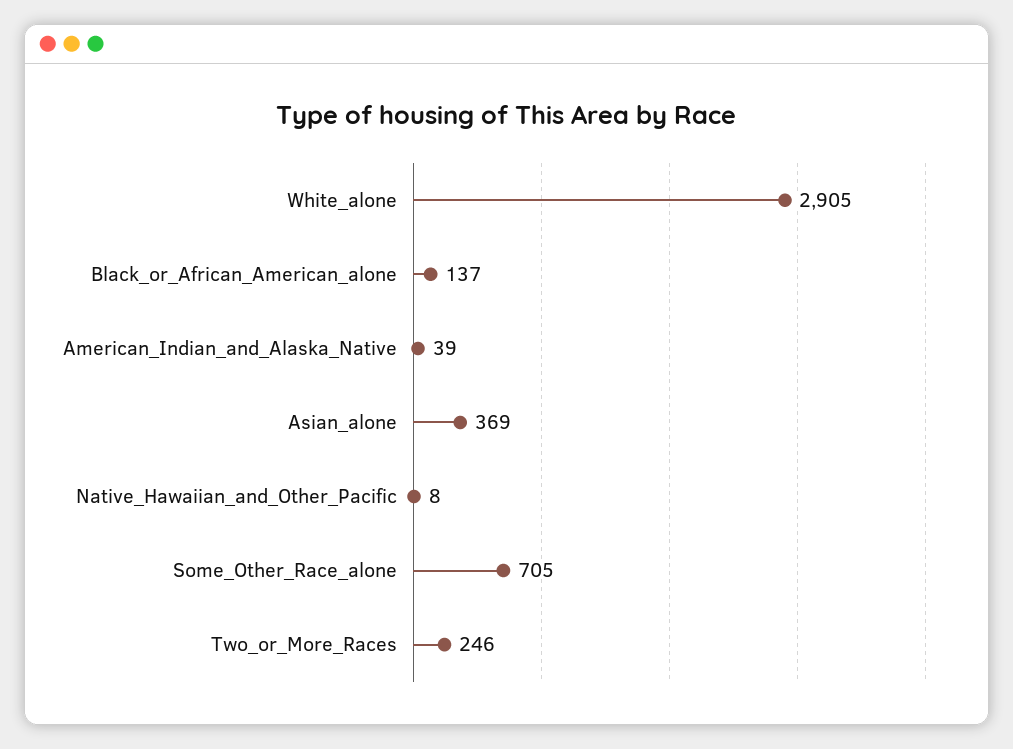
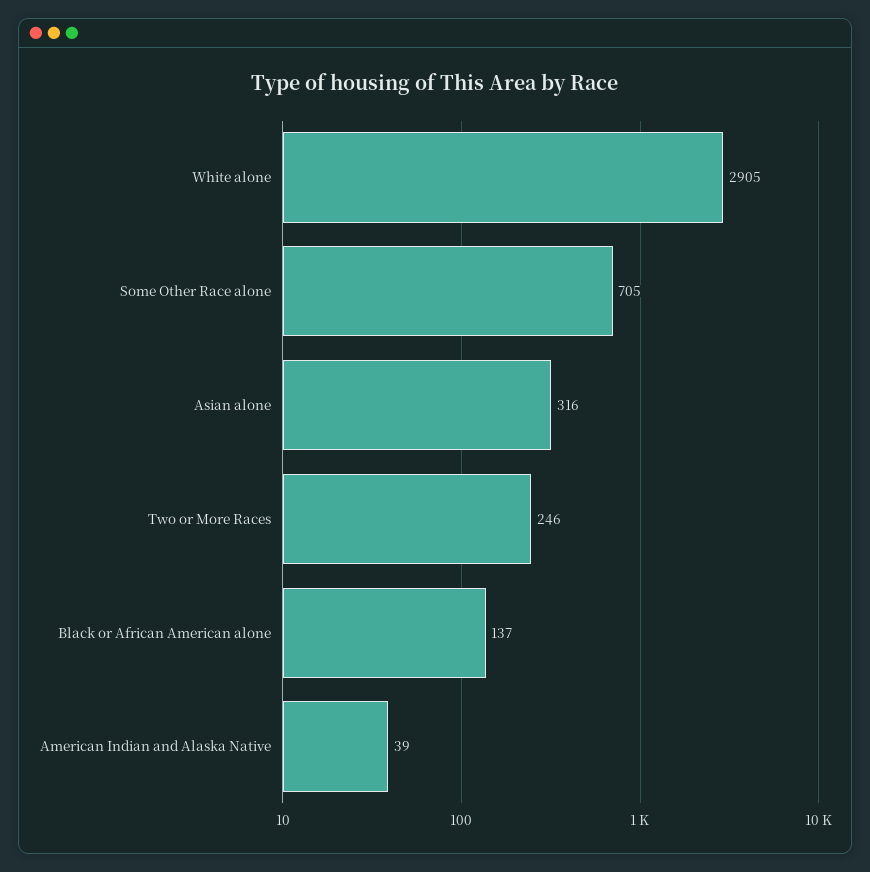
  {
    "White_alone": 2905,
    "Black_or_African_American_alone": 137,
    "American_Indian_and_Alaska_Native": 39,
-   "Asian_alone": 369,
+   "Asian_alone": 316,
-   "Native_Hawaiian_and_Other_Pacific": 8,
    "Some_Other_Race_alone": 705,
    "Two_or_More_Races": 246
  }

